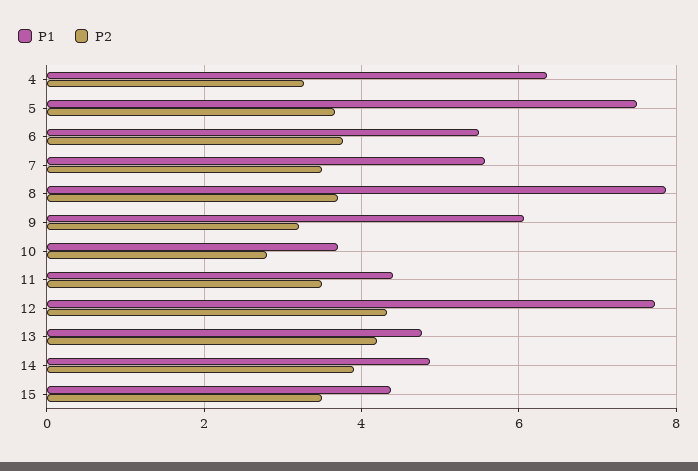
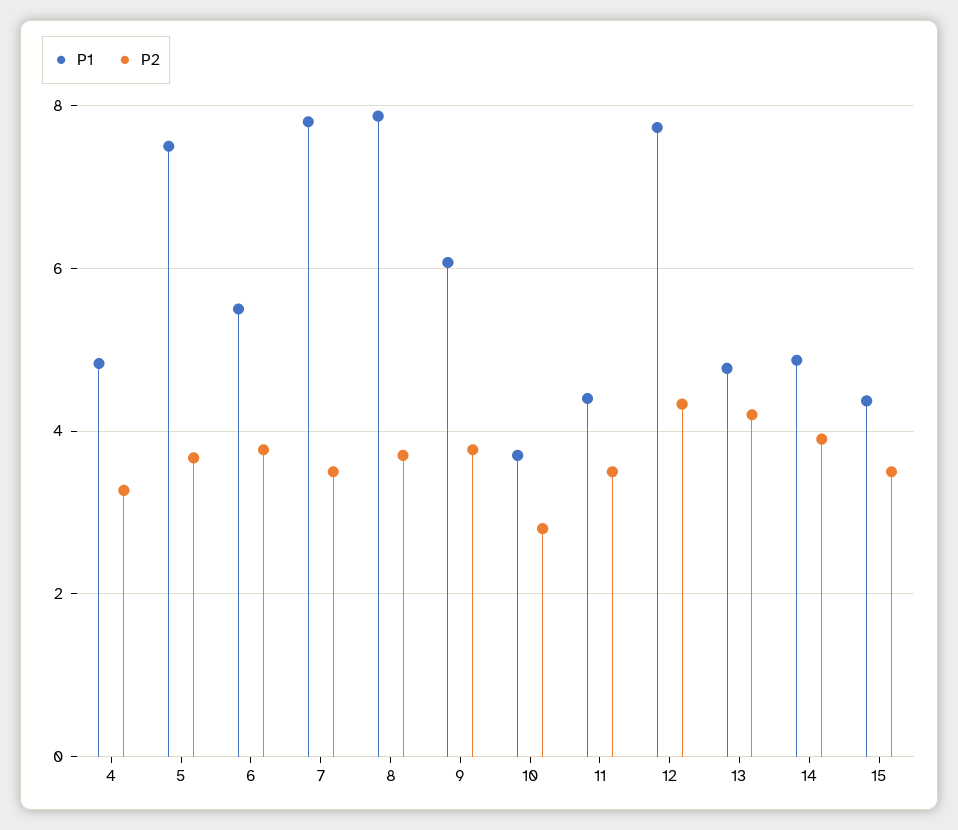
  {
    "P1": {
-     "4": 6.4,
+     "4": 4.8,
      "5": 7.6,
      "6": 5.6,
-     "7": 5.6,
+     "7": 7.8,
      "8": 7.8,
      "9": 6,
      "10": 3.8,
      "11": 4.4,
      "12": 7.8,
      "13": 4.8,
      "14": 4.8,
      "15": 4.4
    },
    "P2": {
      "4": 3.2,
      "5": 3.6,
      "6": 3.8,
      "7": 3.6,
      "8": 3.8,
-     "9": 3.2,
+     "9": 3.8,
      "10": 2.8,
      "11": 3.6,
      "12": 4.4,
      "13": 4.2,
      "14": 4,
      "15": 3.6
    }
  }

